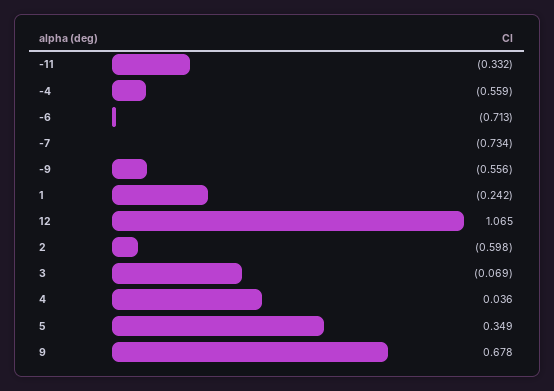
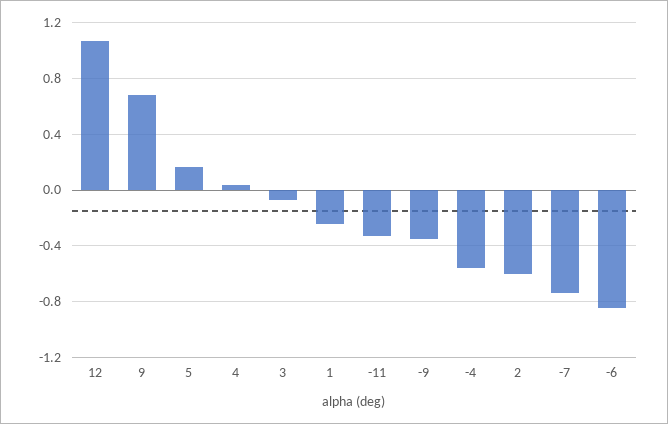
  {
    "-11": -0.332,
    "-4": -0.559,
-   "-6": -0.713,
+   "-6": -0.85,
    "-7": -0.734,
-   "-9": -0.556,
+   "-9": -0.35,
    "1": -0.242,
    "12": 1.065,
    "2": -0.598,
    "3": -0.069,
    "4": 0.036,
-   "5": 0.349,
+   "5": 0.15,
    "9": 0.678
  }

